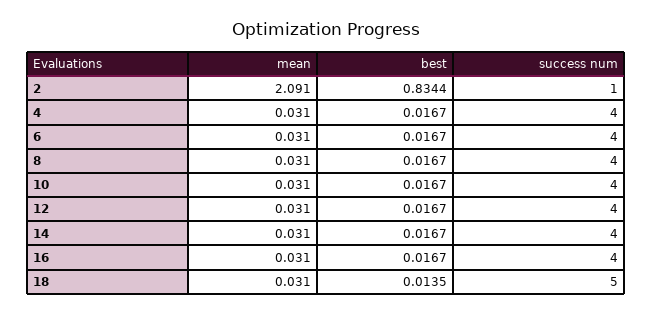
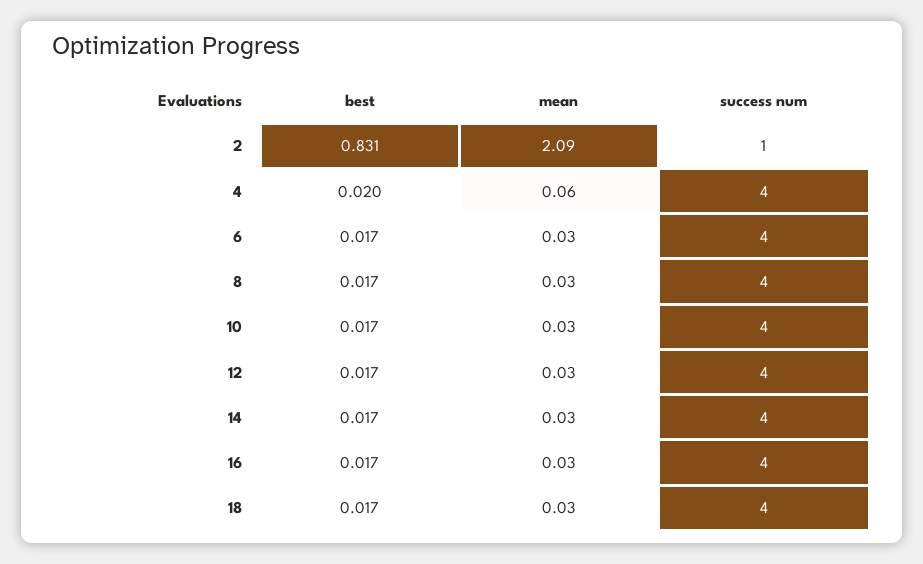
  {
    "mean": {
      "2": 2.091,
-     "4": 0.031,
+     "4": 0.06,
      "6": 0.031,
      "8": 0.031,
      "10": 0.031,
      "12": 0.031,
      "14": 0.031,
      "16": 0.031,
      "18": 0.031
    },
    "best": {
-     "2": 0.8344,
+     "2": 0.831,
-     "4": 0.0167,
+     "4": 0.02,
      "6": 0.0167,
      "8": 0.0167,
      "10": 0.0167,
      "12": 0.0167,
      "14": 0.0167,
      "16": 0.0167,
-     "18": 0.0135
+     "18": 0.017
    },
    "success num": {
      "2": 1,
      "4": 4,
      "6": 4,
      "8": 4,
      "10": 4,
      "12": 4,
      "14": 4,
      "16": 4,
-     "18": 5
+     "18": 4
    }
  }

